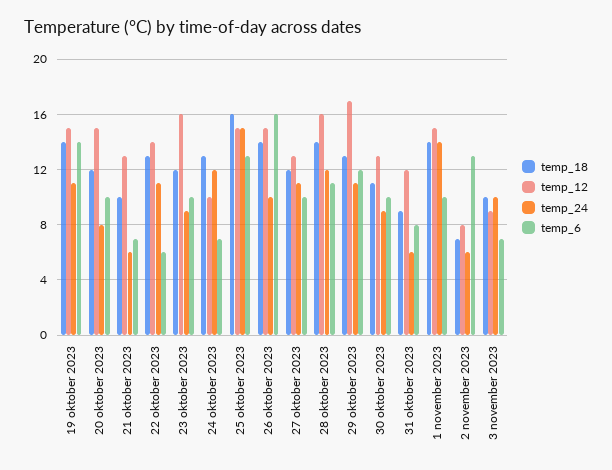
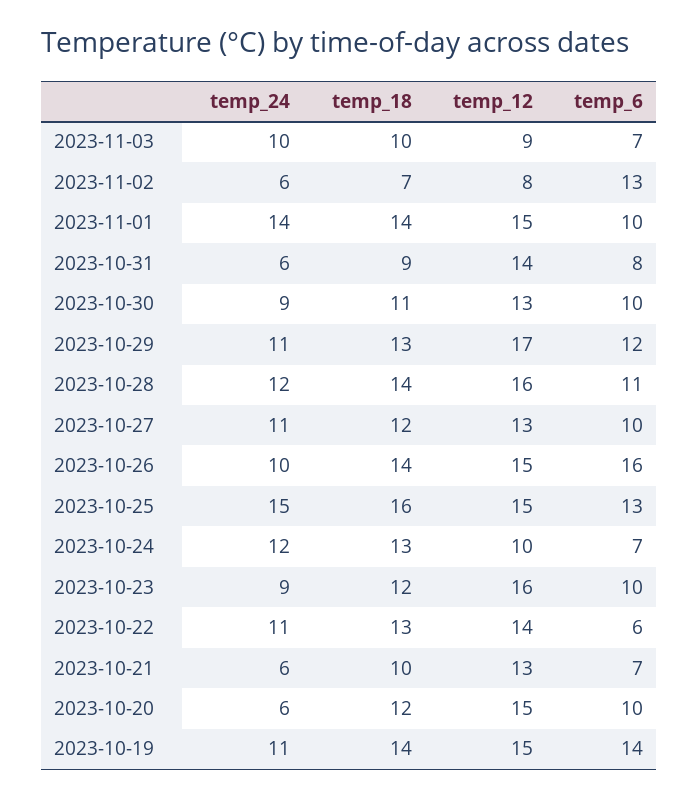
  {
    "temp_18": {
      "19 oktober 2023": 14,
      "20 oktober 2023": 12,
      "21 oktober 2023": 10,
      "22 oktober 2023": 13,
      "23 oktober 2023": 12,
      "24 oktober 2023": 13,
      "25 oktober 2023": 16,
      "26 oktober 2023": 14,
      "27 oktober 2023": 12,
      "28 oktober 2023": 14,
      "29 oktober 2023": 13,
      "30 oktober 2023": 11,
      "31 oktober 2023": 9,
      "1 november 2023": 14,
      "2 november 2023": 7,
      "3 november 2023": 10
    },
    "temp_12": {
      "19 oktober 2023": 15,
      "20 oktober 2023": 15,
      "21 oktober 2023": 13,
      "22 oktober 2023": 14,
      "23 oktober 2023": 16,
      "24 oktober 2023": 10,
      "25 oktober 2023": 15,
      "26 oktober 2023": 15,
      "27 oktober 2023": 13,
      "28 oktober 2023": 16,
      "29 oktober 2023": 17,
      "30 oktober 2023": 13,
-     "31 oktober 2023": 12,
+     "31 oktober 2023": 14,
      "1 november 2023": 15,
      "2 november 2023": 8,
      "3 november 2023": 9
    },
    "temp_24": {
      "19 oktober 2023": 11,
-     "20 oktober 2023": 8,
+     "20 oktober 2023": 6,
      "21 oktober 2023": 6,
      "22 oktober 2023": 11,
      "23 oktober 2023": 9,
      "24 oktober 2023": 12,
      "25 oktober 2023": 15,
      "26 oktober 2023": 10,
      "27 oktober 2023": 11,
      "28 oktober 2023": 12,
      "29 oktober 2023": 11,
      "30 oktober 2023": 9,
      "31 oktober 2023": 6,
      "1 november 2023": 14,
      "2 november 2023": 6,
      "3 november 2023": 10
    },
    "temp_6": {
      "19 oktober 2023": 14,
      "20 oktober 2023": 10,
      "21 oktober 2023": 7,
      "22 oktober 2023": 6,
      "23 oktober 2023": 10,
      "24 oktober 2023": 7,
      "25 oktober 2023": 13,
      "26 oktober 2023": 16,
      "27 oktober 2023": 10,
      "28 oktober 2023": 11,
      "29 oktober 2023": 12,
      "30 oktober 2023": 10,
      "31 oktober 2023": 8,
      "1 november 2023": 10,
      "2 november 2023": 13,
      "3 november 2023": 7
    }
  }

